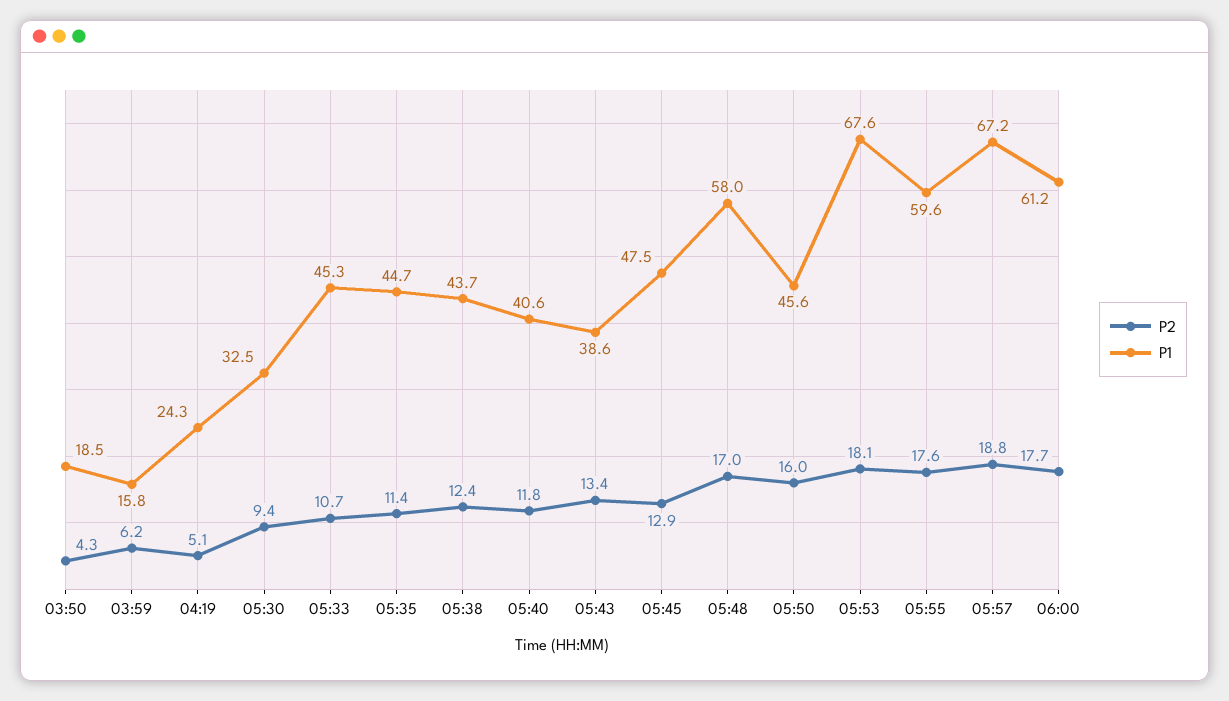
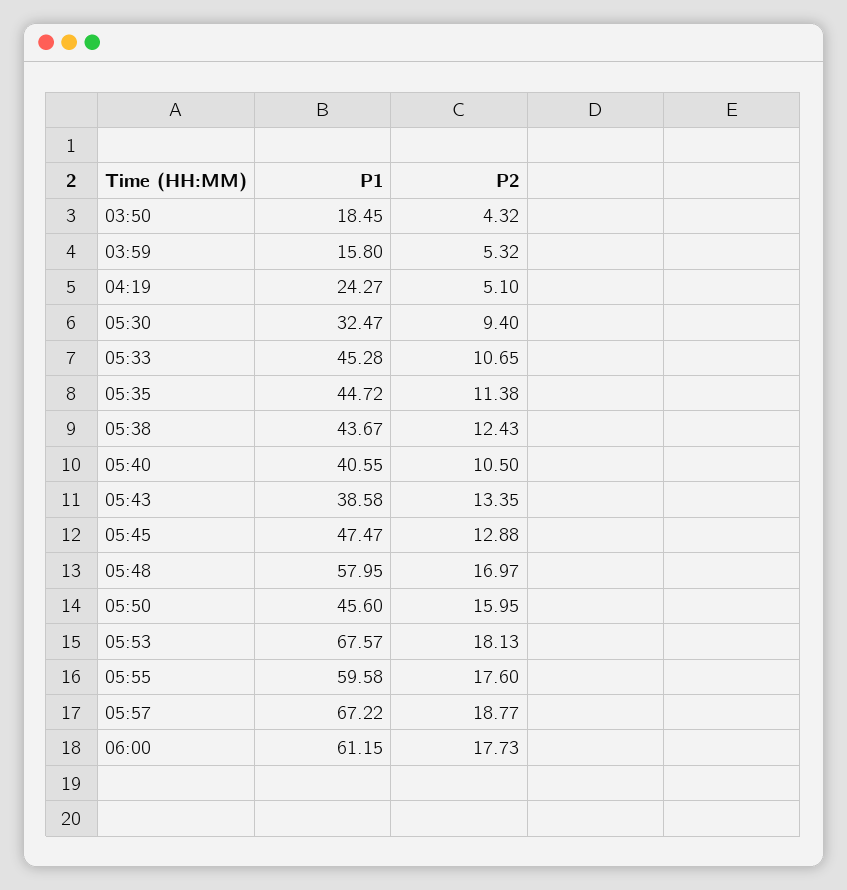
  {
    "P2": {
      "03:50": 4.32,
-     "03:59": 6.2,
+     "03:59": 5.32,
      "04:19": 5.1,
      "05:30": 9.4,
      "05:33": 10.65,
      "05:35": 11.38,
      "05:38": 12.43,
-     "05:40": 11.8,
+     "05:40": 10.5,
      "05:43": 13.35,
      "05:45": 12.88,
      "05:48": 16.97,
      "05:50": 15.95,
      "05:53": 18.13,
      "05:55": 17.6,
      "05:57": 18.77,
      "06:00": 17.73
    },
    "P1": {
      "03:50": 18.45,
      "03:59": 15.8,
      "04:19": 24.27,
      "05:30": 32.47,
      "05:33": 45.28,
      "05:35": 44.72,
      "05:38": 43.67,
      "05:40": 40.55,
      "05:43": 38.58,
      "05:45": 47.47,
      "05:48": 57.95,
      "05:50": 45.6,
      "05:53": 67.57,
      "05:55": 59.58,
      "05:57": 67.22,
      "06:00": 61.15
    }
  }

